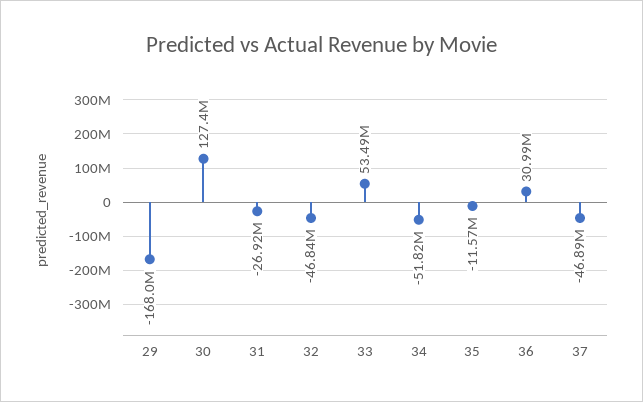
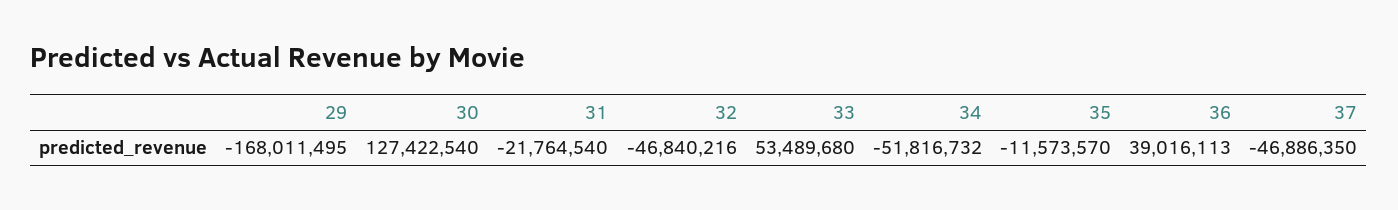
  {
    "29": -168011495,
    "30": 127422540,
-   "31": -26920000,
+   "31": -21764540,
    "32": -46840216,
    "33": 53489680,
    "34": -51816732,
    "35": -11573570,
-   "36": 30990000,
+   "36": 39016113,
    "37": -46886350
  }

